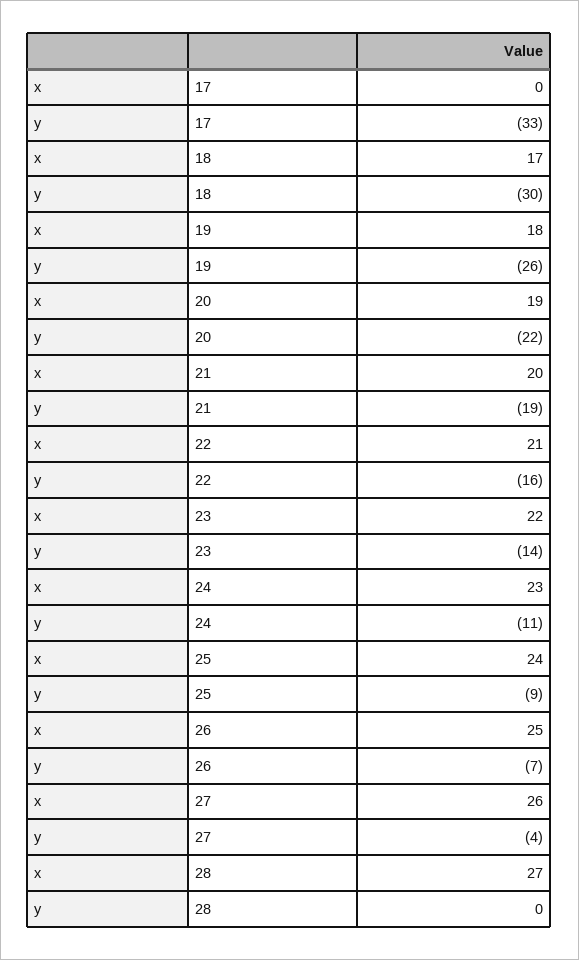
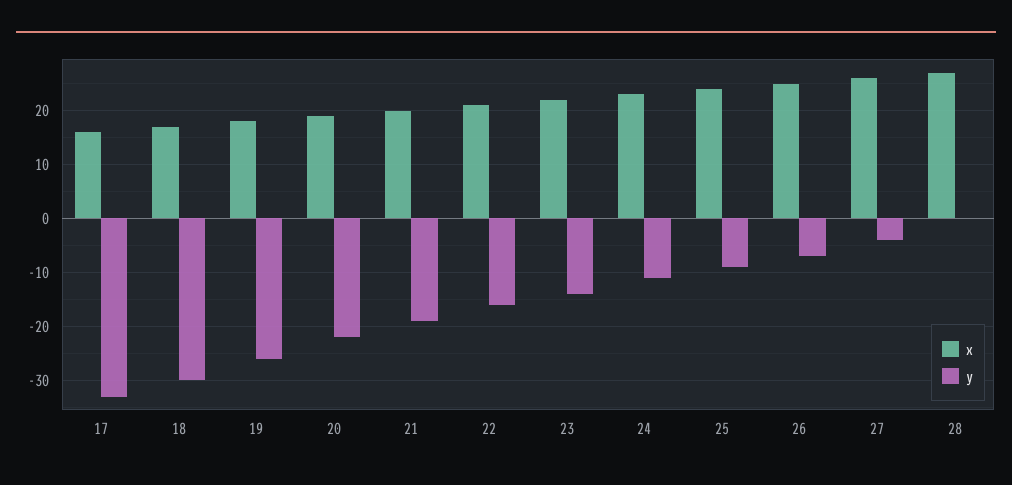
  {
    "x": {
-     "17": 0,
+     "17": 15,
      "18": 17,
      "19": 18,
      "20": 19,
      "21": 20,
      "22": 21,
      "23": 22,
      "24": 23,
      "25": 24,
      "26": 25,
      "27": 26,
      "28": 27
    },
    "y": {
      "17": -33,
      "18": -30,
      "19": -26,
      "20": -22,
      "21": -19,
      "22": -16,
      "23": -14,
      "24": -11,
      "25": -9,
      "26": -7,
      "27": -4,
      "28": 0
    }
  }

